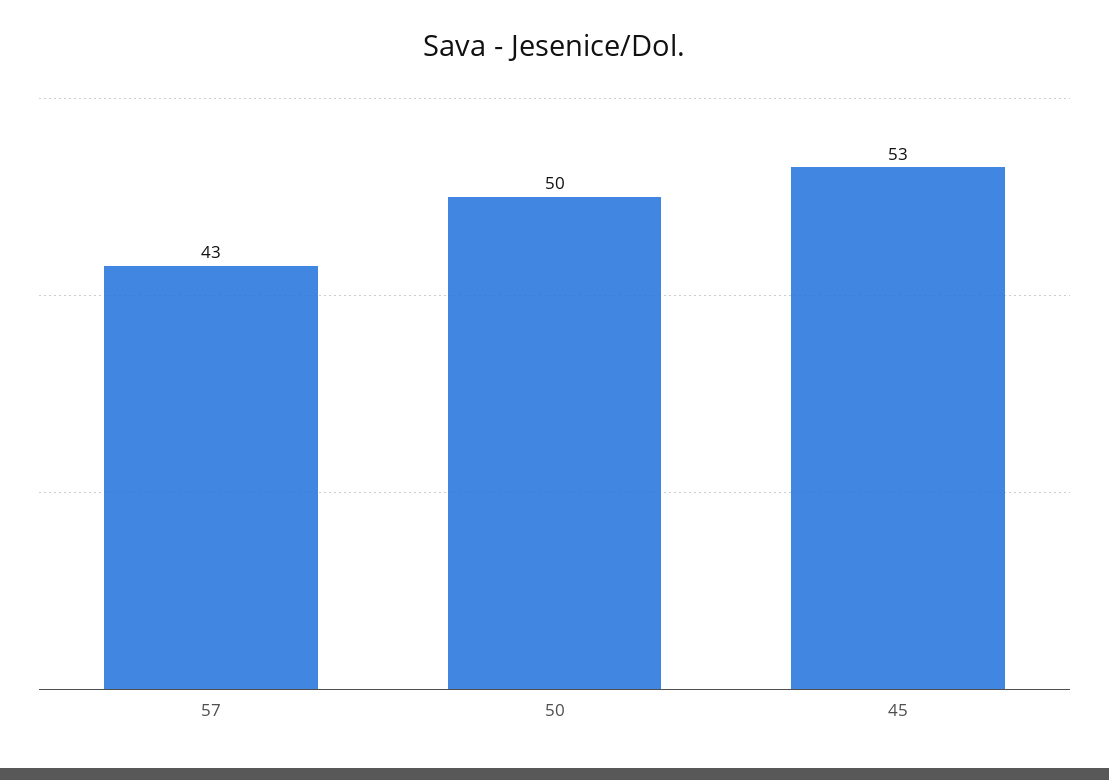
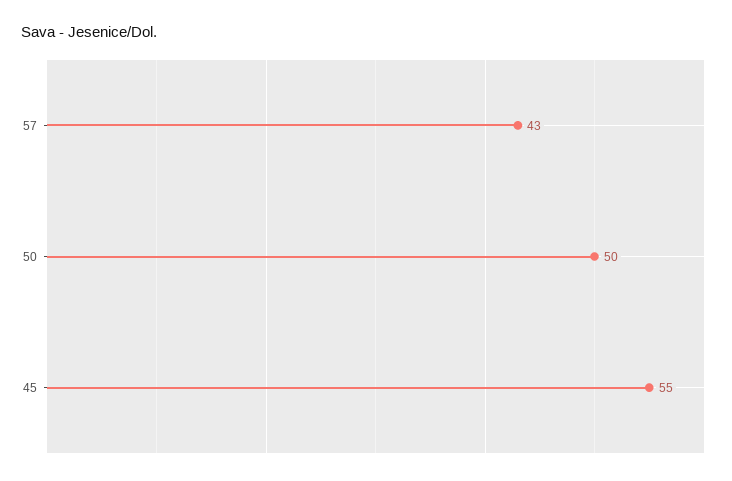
  {
    "57": 43,
    "50": 50,
-   "45": 53
+   "45": 55
  }

